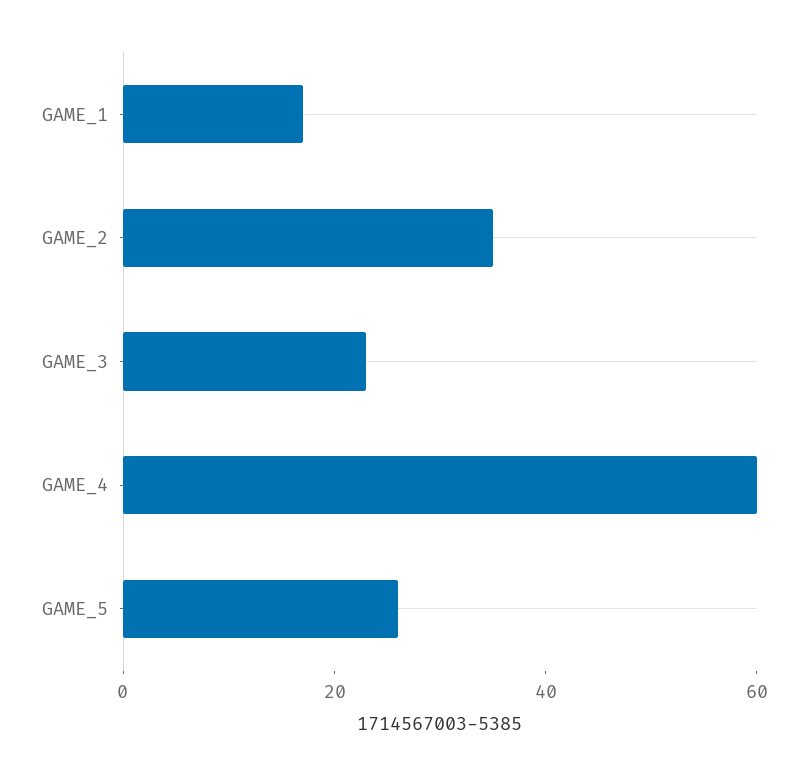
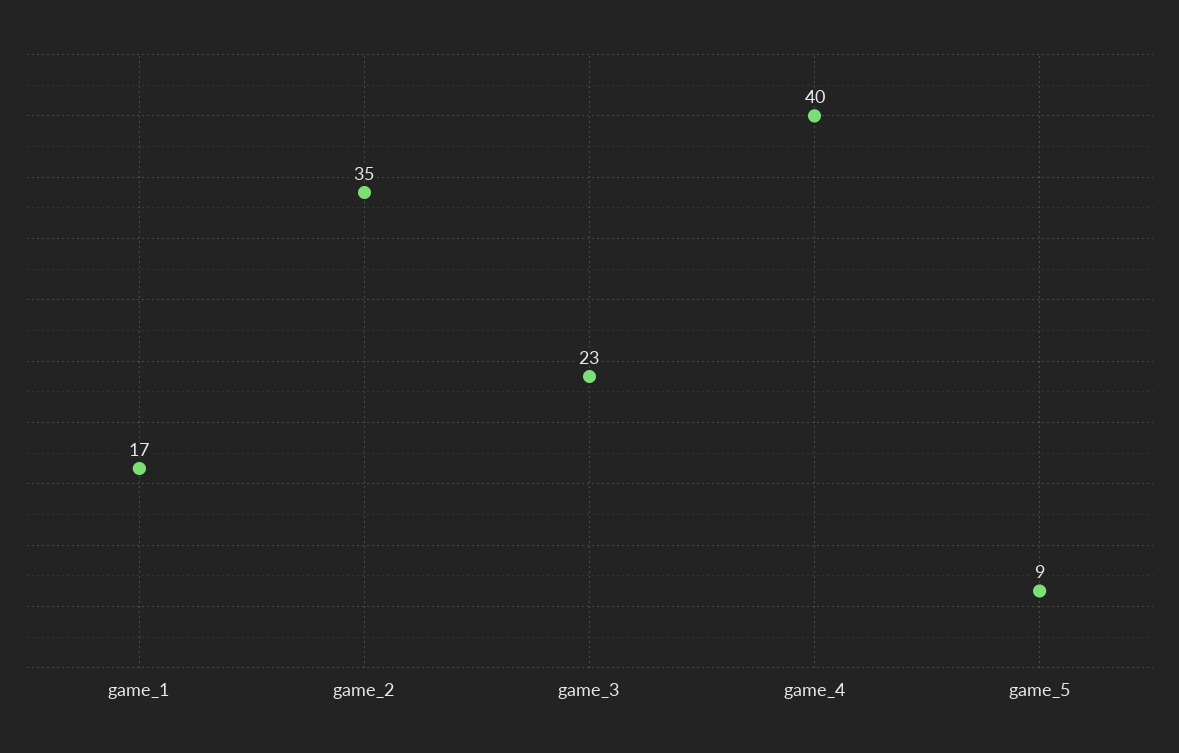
  {
    "GAME_1": 17,
    "GAME_2": 35,
    "GAME_3": 23,
-   "GAME_4": 60,
+   "GAME_4": 40,
-   "GAME_5": 25
+   "GAME_5": 9
  }

